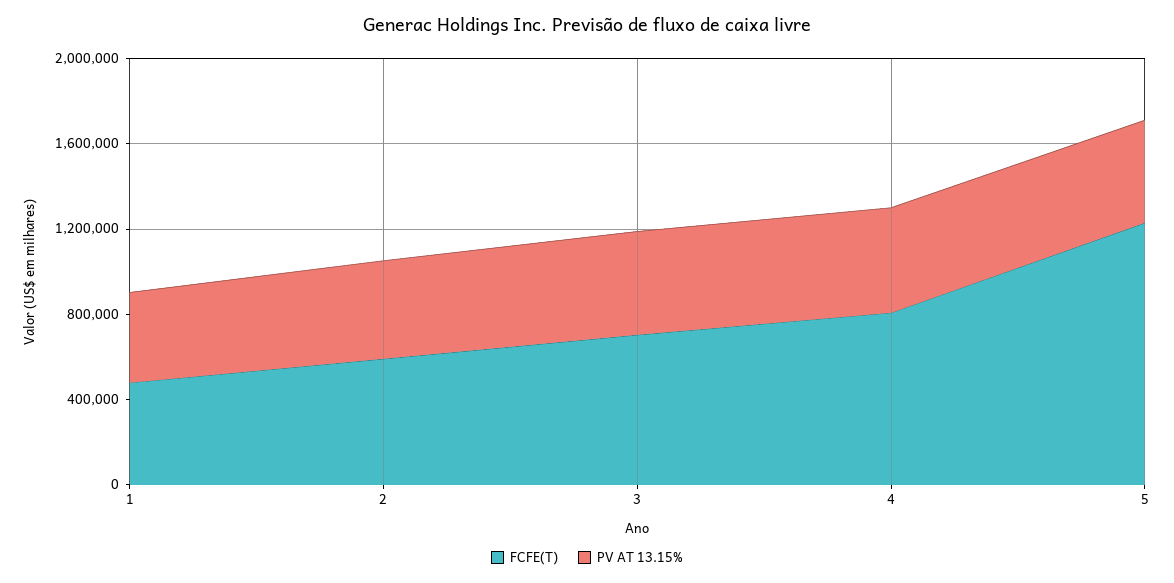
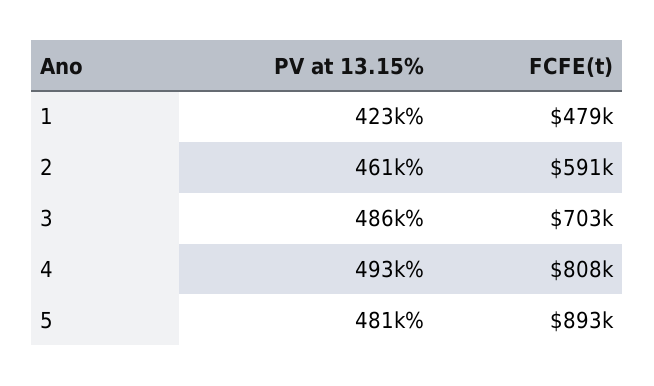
  {
    "FCFE(T)": {
      "1": 479000,
      "2": 591000,
      "3": 703000,
      "4": 808000,
-     "5": 1200000
+     "5": 893000
    },
    "PV AT 13.15%": {
      "1": 423000,
      "2": 461000,
      "3": 486000,
      "4": 493000,
      "5": 481000
    }
  }

